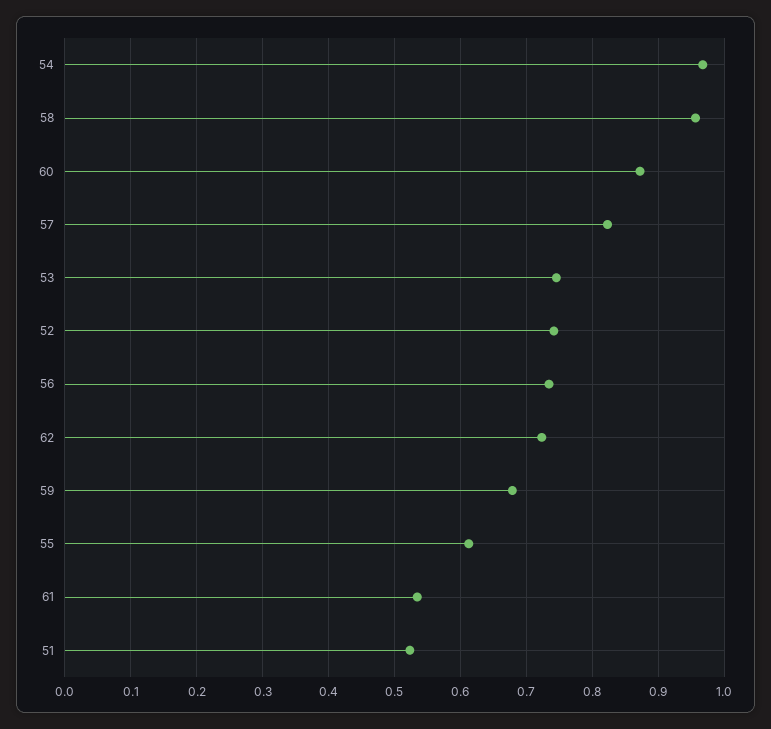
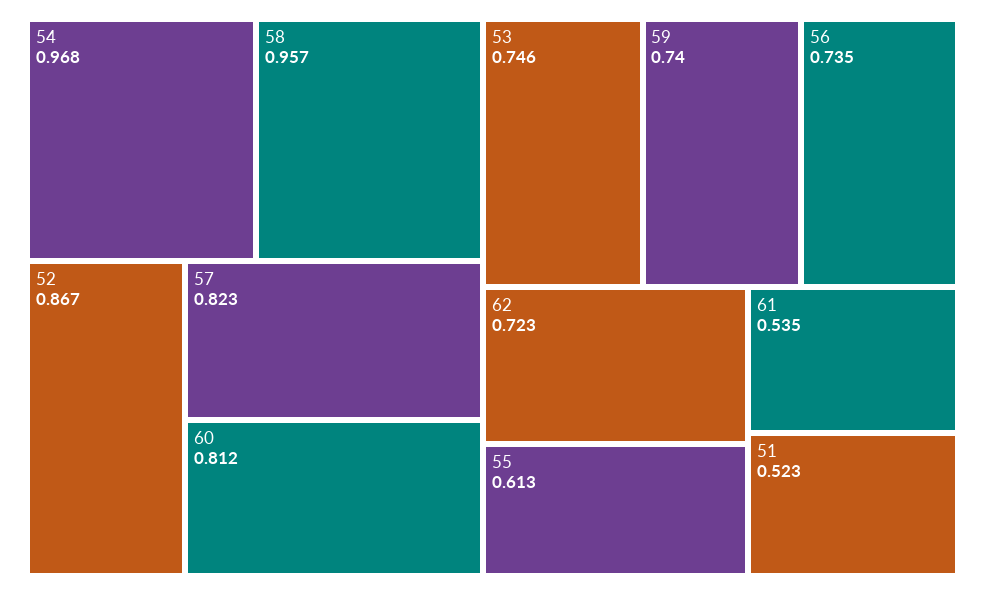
  {
    "54": 0.968,
    "58": 0.957,
-   "60": 0.87,
+   "60": 0.812,
    "57": 0.823,
    "53": 0.746,
-   "52": 0.74,
+   "52": 0.867,
    "56": 0.735,
    "62": 0.723,
-   "59": 0.68,
+   "59": 0.74,
    "55": 0.613,
    "61": 0.535,
    "51": 0.523
  }

